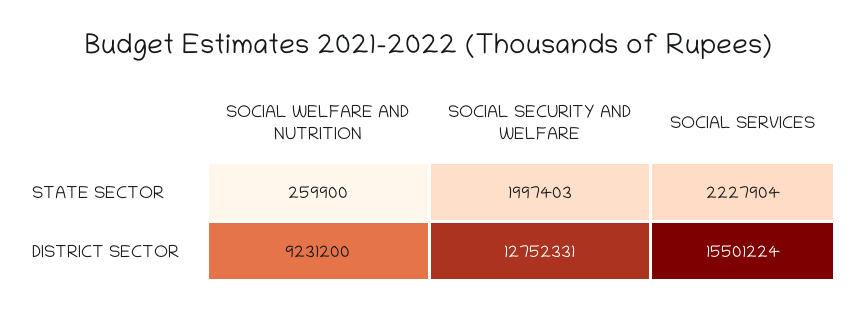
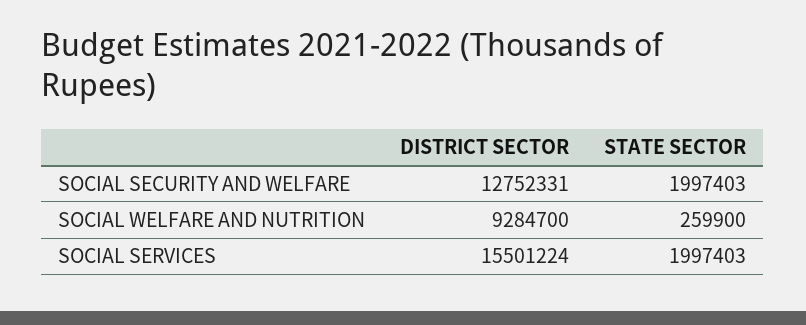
  {
    "SOCIAL WELFARE AND NUTRITION": {
      "STATE SECTOR": 259900,
-     "DISTRICT SECTOR": 9231200
+     "DISTRICT SECTOR": 9284700
    },
    "SOCIAL SECURITY AND WELFARE": {
      "STATE SECTOR": 1997403,
      "DISTRICT SECTOR": 12752331
    },
    "SOCIAL SERVICES": {
-     "STATE SECTOR": 2227904,
+     "STATE SECTOR": 1997403,
      "DISTRICT SECTOR": 15501224
    }
  }

